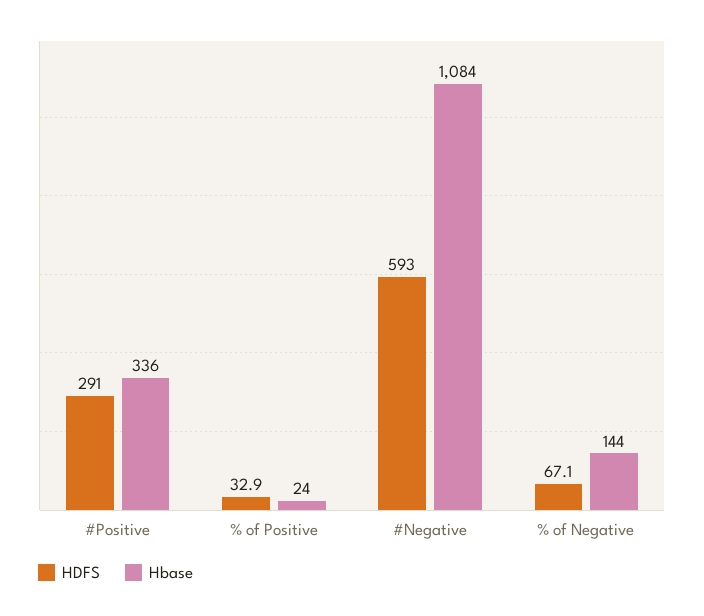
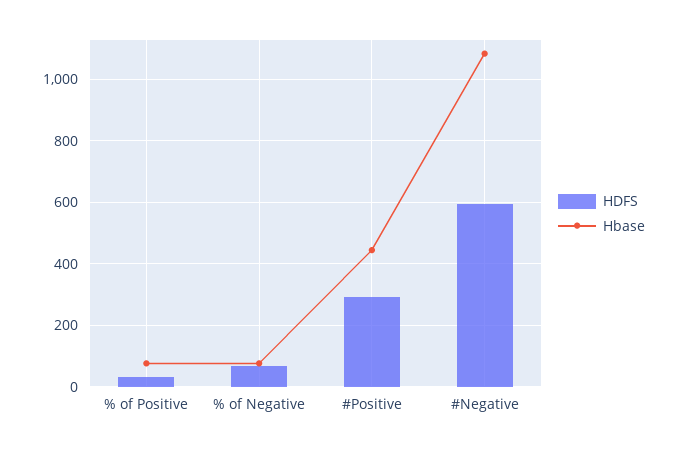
  {
    "HDFS": {
      "#Positive": 291,
      "% of Positive": 32.9,
      "#Negative": 593,
      "% of Negative": 67.1
    },
    "Hbase": {
-     "#Positive": 336,
+     "#Positive": 440,
-     "% of Positive": 24,
+     "% of Positive": 80,
      "#Negative": 1084,
-     "% of Negative": 144
+     "% of Negative": 80
    }
  }

